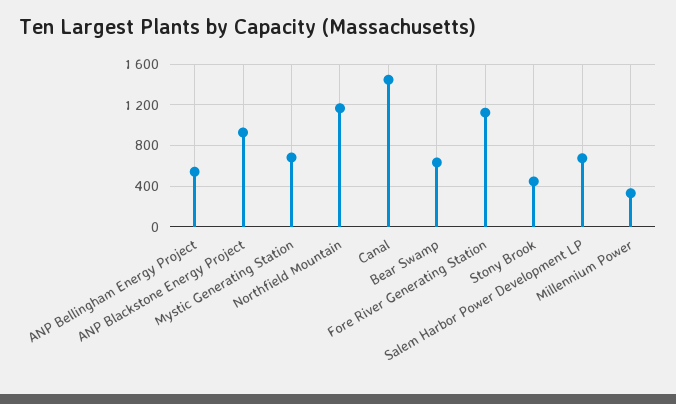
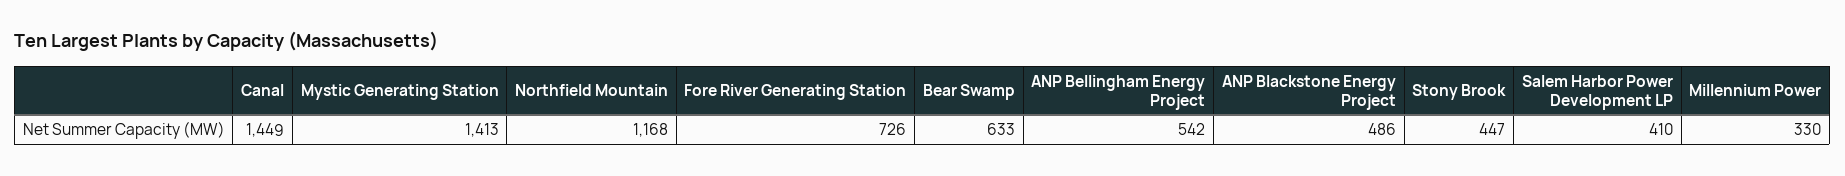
  {
    "ANP Bellingham Energy Project": 542,
-   "ANP Blackstone Energy Project": 900,
+   "ANP Blackstone Energy Project": 486,
-   "Mystic Generating Station": 700,
+   "Mystic Generating Station": 1413,
    "Northfield Mountain": 1168,
    "Canal": 1449,
    "Bear Swamp": 633,
-   "Fore River Generating Station": 1100,
+   "Fore River Generating Station": 726,
    "Stony Brook": 447,
-   "Salem Harbor Power Development LP": 700,
+   "Salem Harbor Power Development LP": 410,
    "Millennium Power": 330
  }

